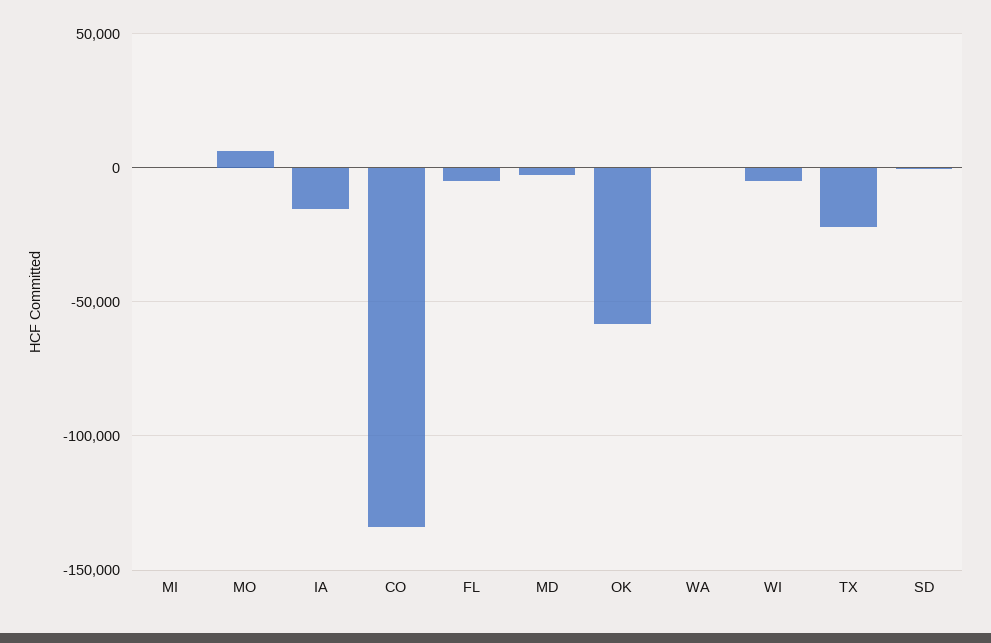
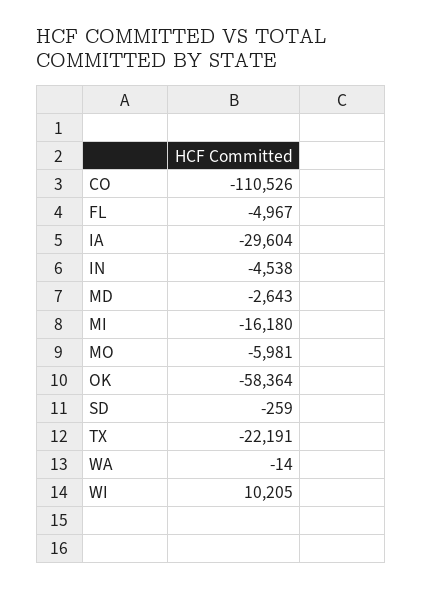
  {
-   "MI": 0,
+   "MI": -16180,
-   "MO": 5000,
+   "MO": -5981,
-   "IA": -15000,
+   "IA": -29604,
-   "CO": -135000,
+   "CO": -110526,
    "FL": -4967,
    "MD": -2643,
    "OK": -58364,
    "WA": -14,
-   "WI": -5000,
+   "WI": 10205,
    "TX": -22191,
-   "SD": -259
+   "SD": -259,
+   "IN": -4538
  }

